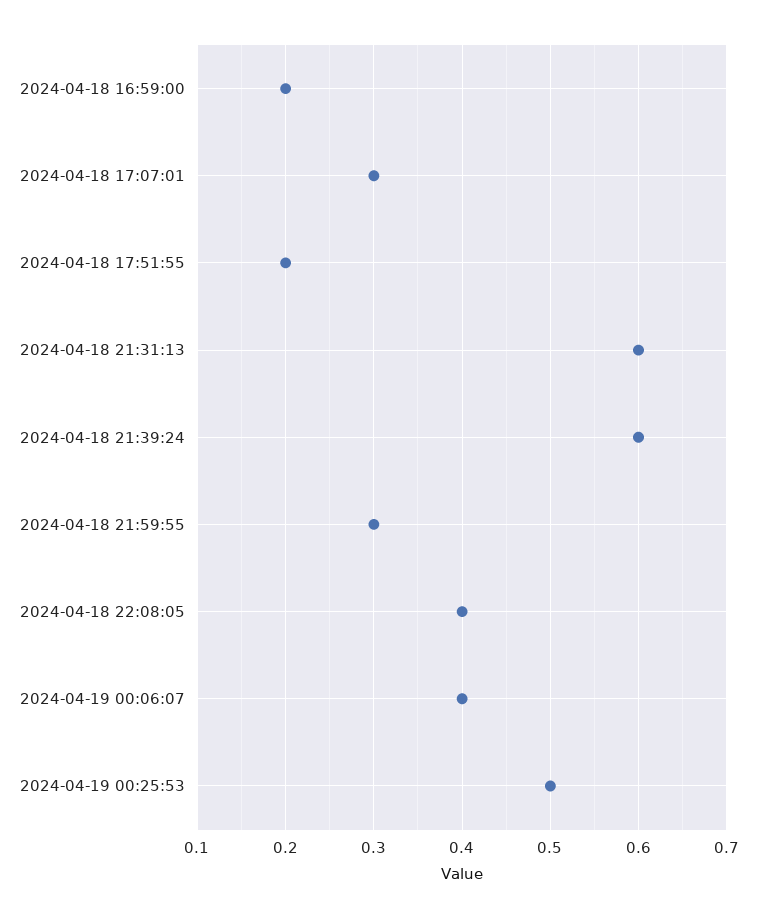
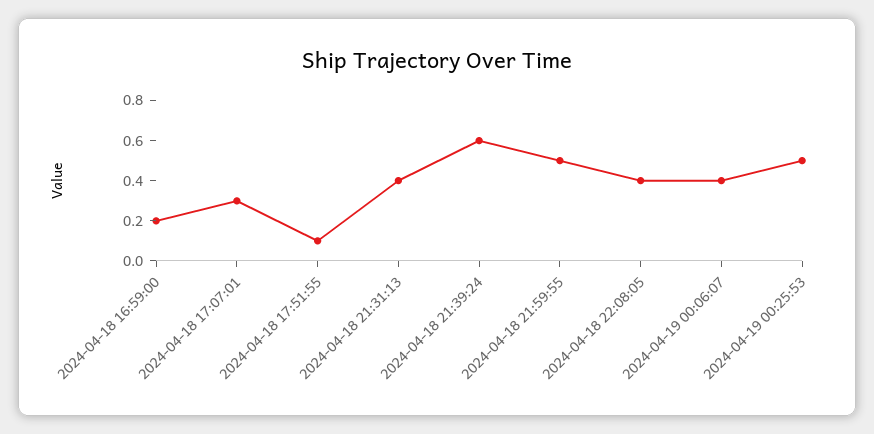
  {
    "2024-04-18 16:59:00": 0.2,
    "2024-04-18 17:07:01": 0.3,
-   "2024-04-18 17:51:55": 0.2,
+   "2024-04-18 17:51:55": 0.1,
-   "2024-04-18 21:31:13": 0.6,
+   "2024-04-18 21:31:13": 0.4,
    "2024-04-18 21:39:24": 0.6,
-   "2024-04-18 21:59:55": 0.3,
+   "2024-04-18 21:59:55": 0.5,
    "2024-04-18 22:08:05": 0.4,
    "2024-04-19 00:06:07": 0.4,
    "2024-04-19 00:25:53": 0.5
  }

